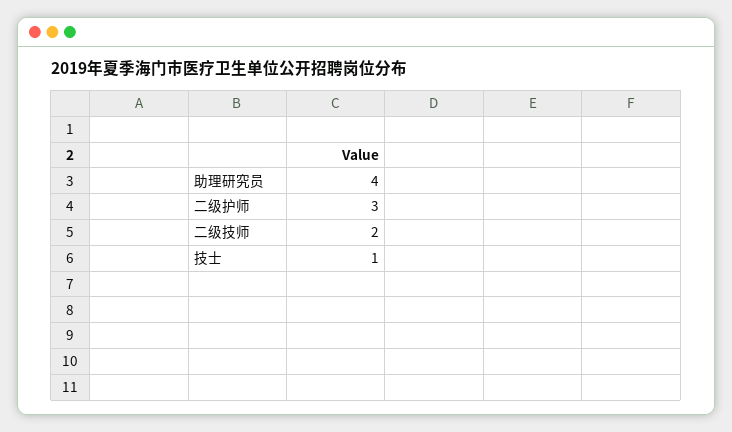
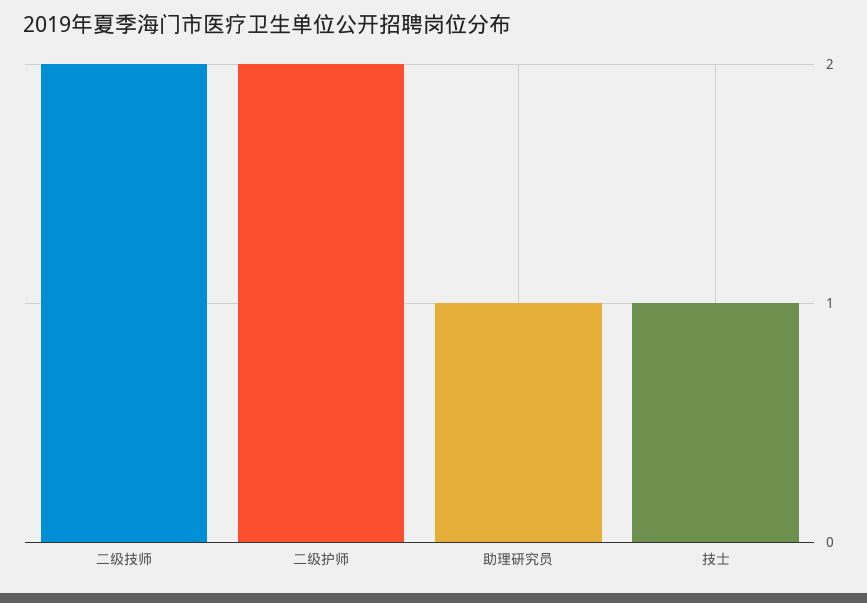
  {
-   "助理研究员": 4,
+   "助理研究员": 1,
-   "二级护师": 3,
+   "二级护师": 2,
    "二级技师": 2,
    "技士": 1
  }

